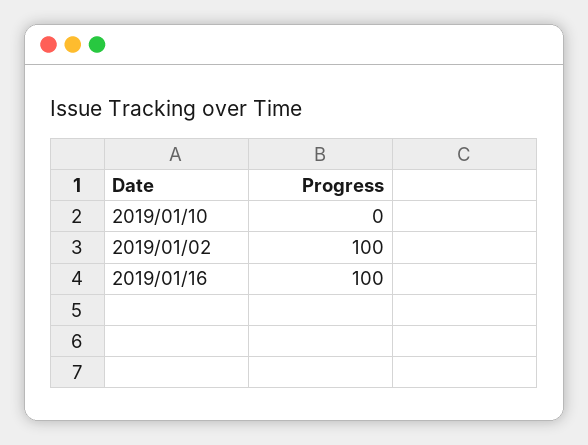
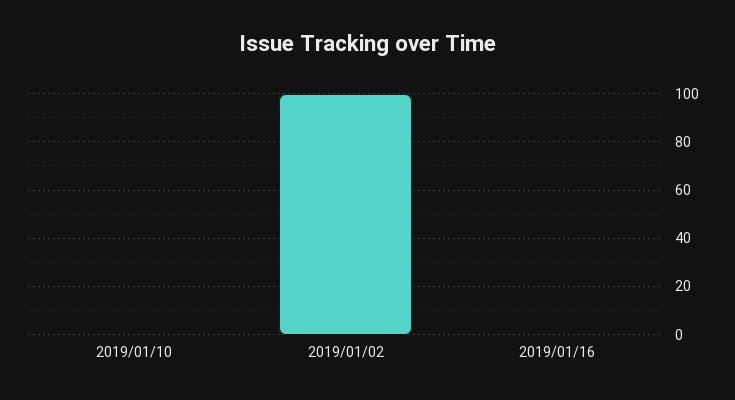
  {
    "2019/01/10": 0,
    "2019/01/02": 100,
-   "2019/01/16": 100
+   "2019/01/16": 0
  }

